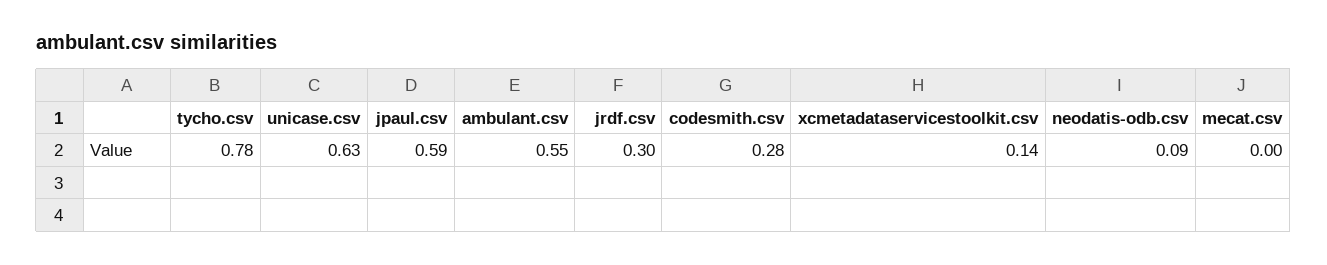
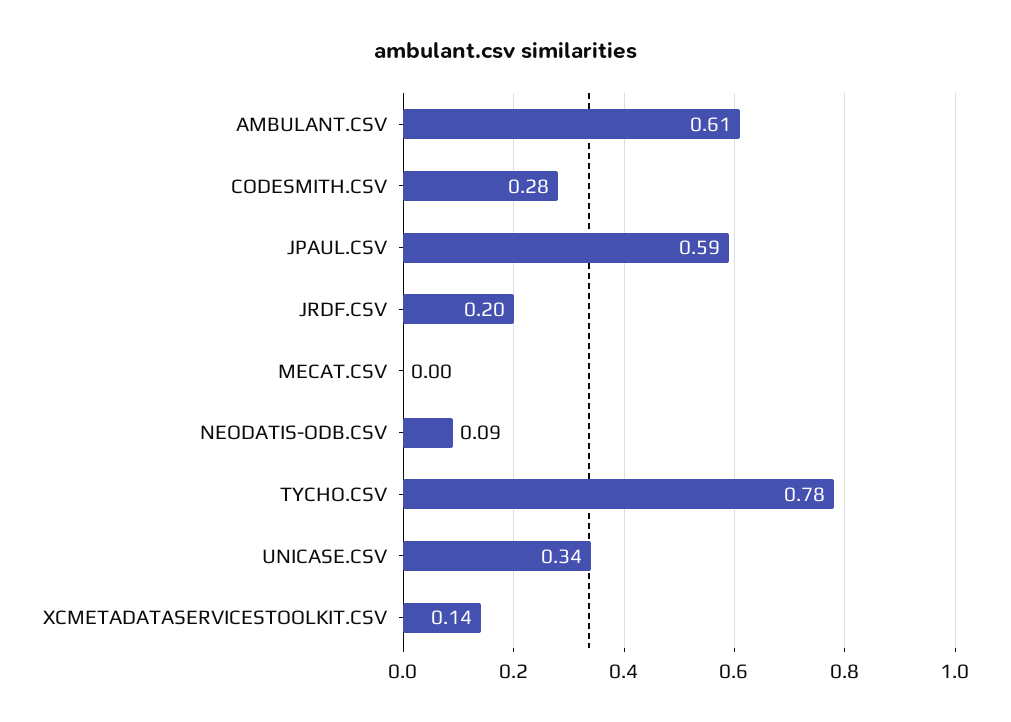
  {
    "tycho.csv": 0.78,
-   "unicase.csv": 0.63,
+   "unicase.csv": 0.34,
    "jpaul.csv": 0.59,
-   "ambulant.csv": 0.55,
+   "ambulant.csv": 0.61,
-   "jrdf.csv": 0.3,
+   "jrdf.csv": 0.2,
    "codesmith.csv": 0.28,
    "xcmetadataservicestoolkit.csv": 0.14,
    "neodatis-odb.csv": 0.09,
    "mecat.csv": 0
  }

